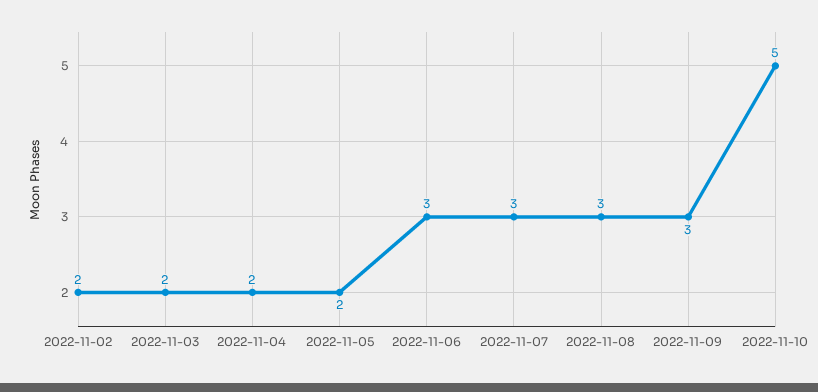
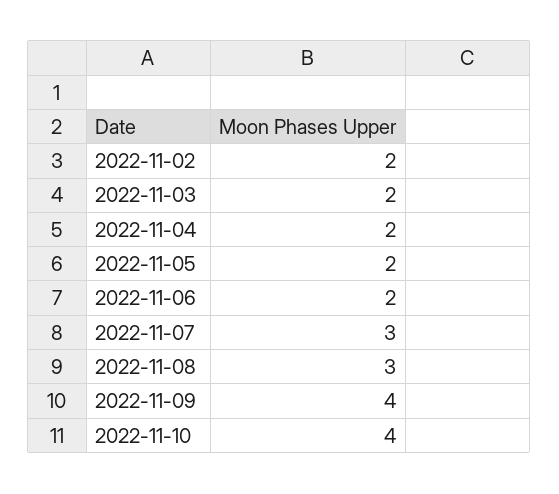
  {
    "2022-11-02": 2,
    "2022-11-03": 2,
    "2022-11-04": 2,
    "2022-11-05": 2,
-   "2022-11-06": 3,
+   "2022-11-06": 2,
    "2022-11-07": 3,
    "2022-11-08": 3,
-   "2022-11-09": 3,
+   "2022-11-09": 4,
-   "2022-11-10": 5
+   "2022-11-10": 4
  }

